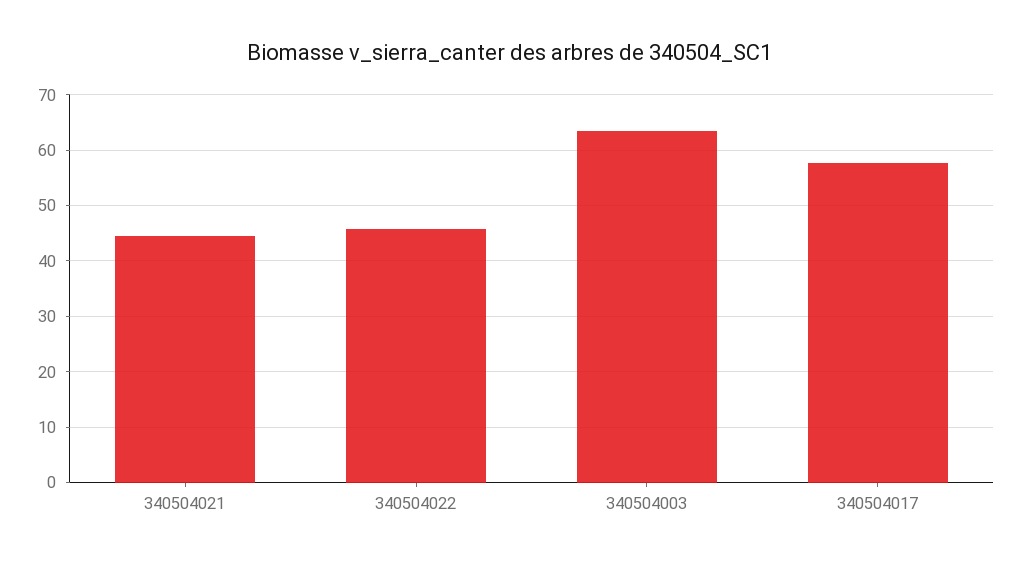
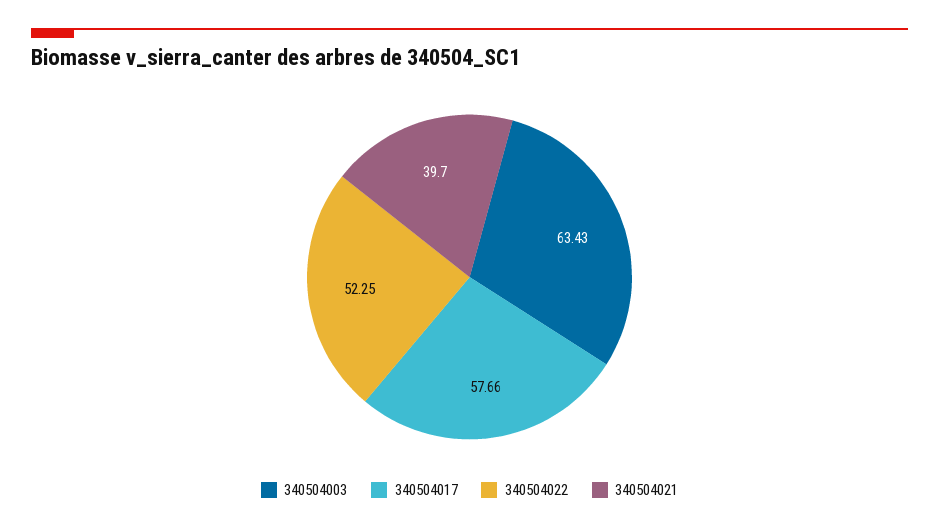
  {
-   "340504021": 44,
+   "340504021": 39.7,
-   "340504022": 46,
+   "340504022": 52.25,
    "340504003": 63.43,
    "340504017": 57.66
  }

